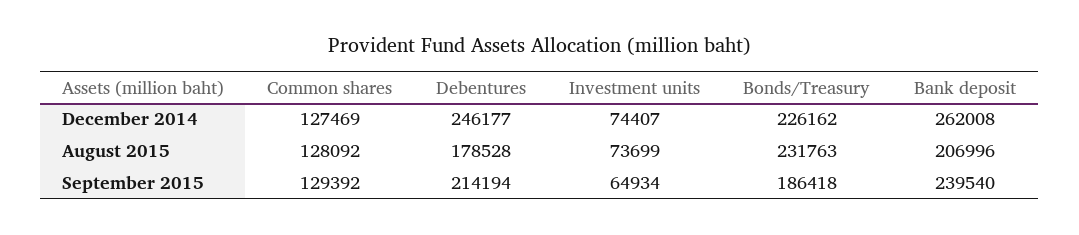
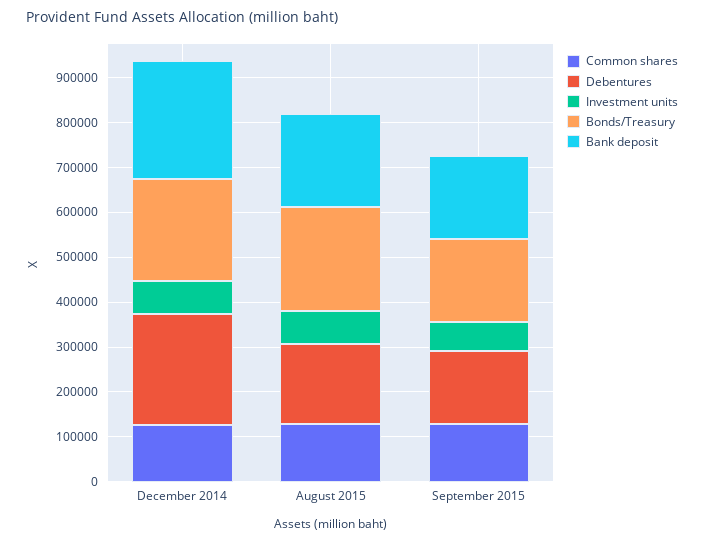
  {
    "Common shares": {
      "December 2014": 127469,
      "August 2015": 128092,
      "September 2015": 129392
    },
    "Debentures": {
      "December 2014": 246177,
      "August 2015": 178528,
-     "September 2015": 214194
+     "September 2015": 160000
    },
    "Investment units": {
      "December 2014": 74407,
      "August 2015": 73699,
      "September 2015": 64934
    },
    "Bonds/Treasury": {
      "December 2014": 226162,
      "August 2015": 231763,
      "September 2015": 186418
    },
    "Bank deposit": {
      "December 2014": 262008,
      "August 2015": 206996,
-     "September 2015": 239540
+     "September 2015": 180000
    }
  }

